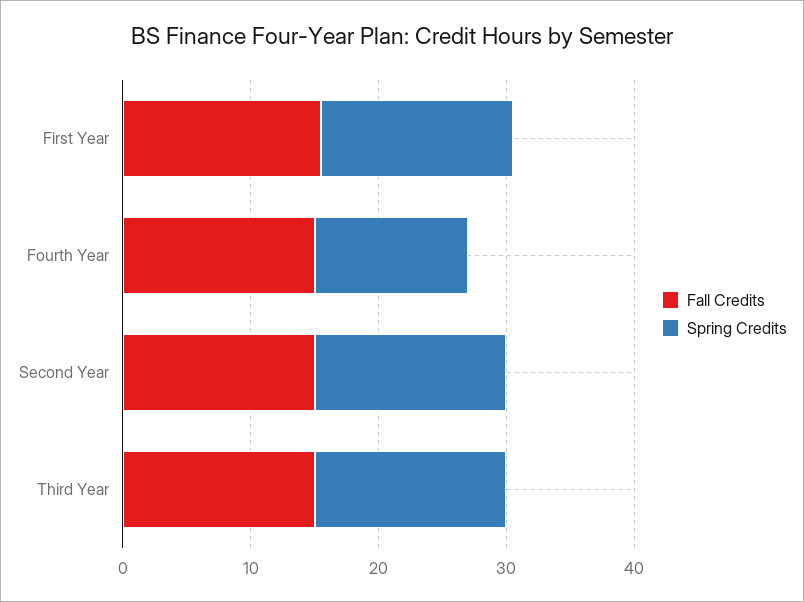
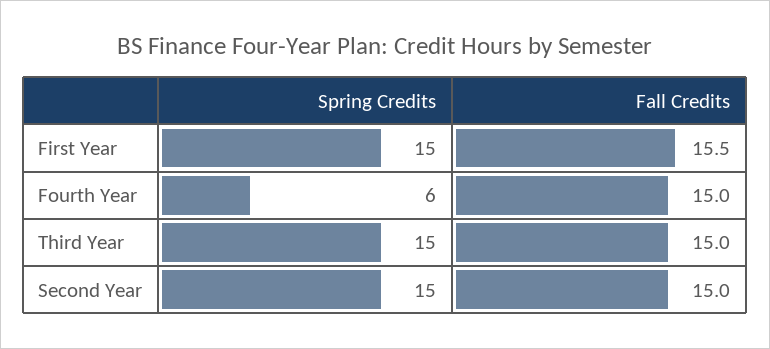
  {
    "Fall Credits": {
      "First Year": 15.5,
      "Fourth Year": 15,
      "Second Year": 15,
      "Third Year": 15
    },
    "Spring Credits": {
      "First Year": 15,
-     "Fourth Year": 12,
+     "Fourth Year": 6,
      "Second Year": 15,
      "Third Year": 15
    }
  }

